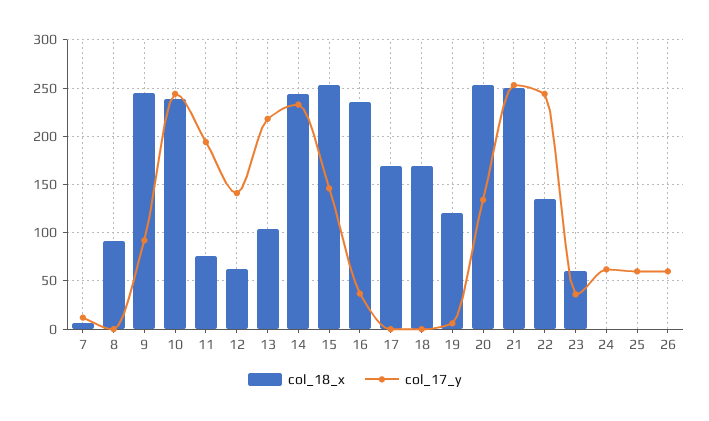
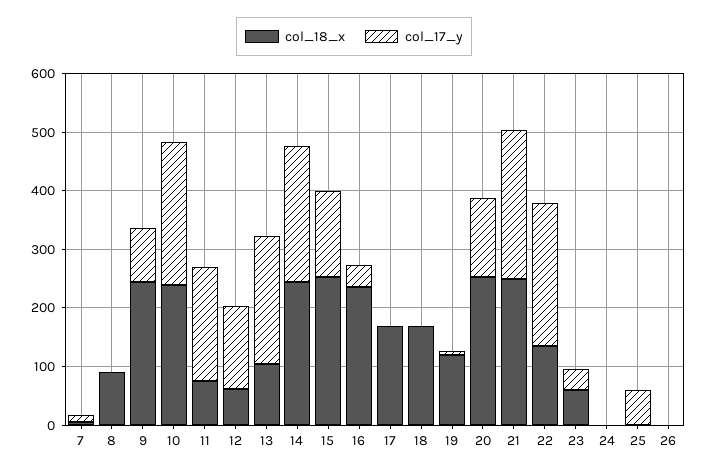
  {
    "col_18_x": {
      "7": 10,
      "8": 90,
      "9": 250,
      "10": 240,
      "11": 80,
      "12": 60,
      "13": 100,
      "14": 240,
      "15": 250,
      "16": 240,
      "17": 170,
      "18": 170,
      "19": 120,
      "20": 250,
      "21": 250,
      "22": 140,
      "23": 60,
      "24": 0,
      "25": 0,
      "26": 0
    },
    "col_17_y": {
      "7": 10,
      "8": 0,
      "9": 90,
      "10": 240,
      "11": 190,
      "12": 140,
      "13": 220,
      "14": 230,
      "15": 150,
      "16": 40,
      "17": 0,
      "18": 0,
      "19": 10,
      "20": 130,
      "21": 250,
      "22": 240,
      "23": 40,
-     "24": 60,
+     "24": 0,
      "25": 60,
-     "26": 60
+     "26": 0
    }
  }

